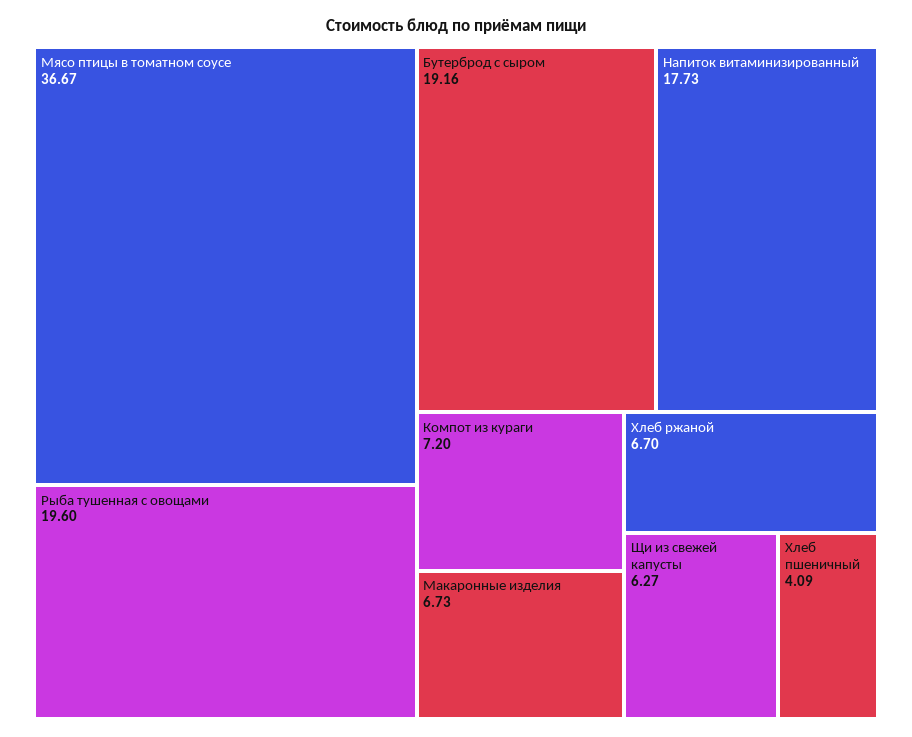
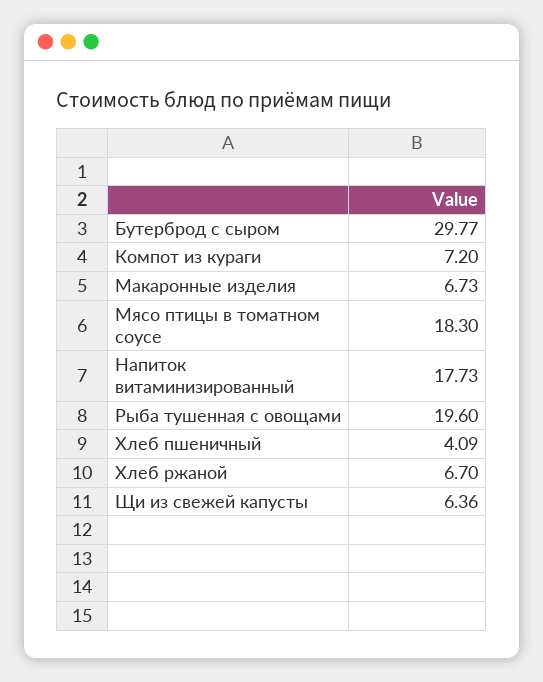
  {
-   "Мясо птицы в томатном соусе": 36.67,
+   "Мясо птицы в томатном соусе": 18.3,
    "Рыба тушенная с овощами": 19.6,
-   "Бутерброд с сыром": 19.16,
+   "Бутерброд с сыром": 29.77,
    "Напиток витаминизированный": 17.73,
    "Компот из кураги": 7.2,
    "Макаронные изделия": 6.73,
    "Хлеб ржаной": 6.7,
-   "Щи из свежей капусты": 6.27,
+   "Щи из свежей капусты": 6.36,
    "Хлеб пшеничный": 4.09
  }

